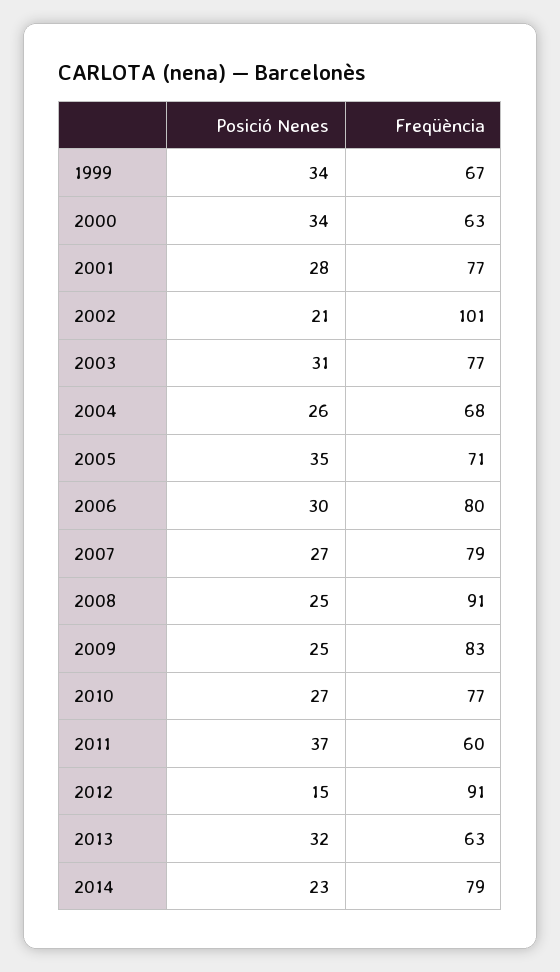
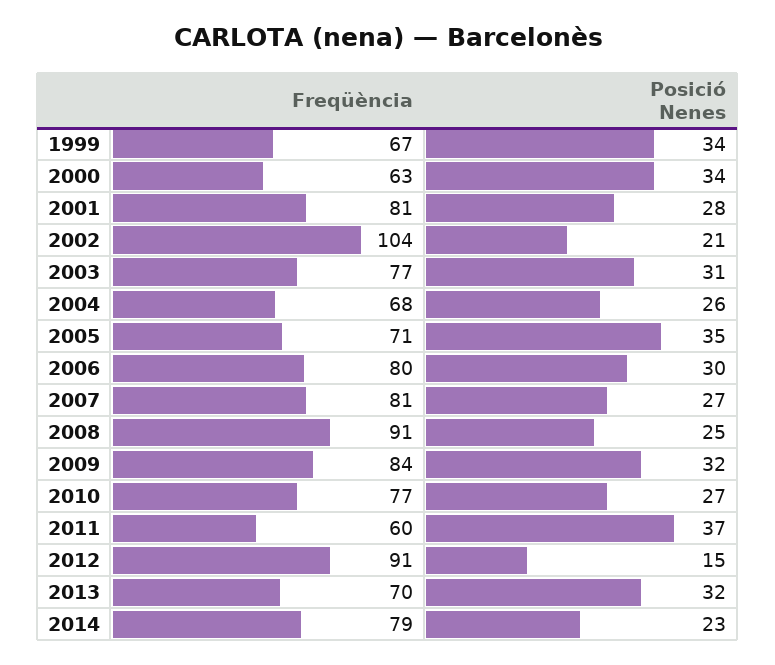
  {
    "Posició Nenes": {
      "1999": 34,
      "2000": 34,
      "2001": 28,
      "2002": 21,
      "2003": 31,
      "2004": 26,
      "2005": 35,
      "2006": 30,
      "2007": 27,
      "2008": 25,
-     "2009": 25,
+     "2009": 32,
      "2010": 27,
      "2011": 37,
      "2012": 15,
      "2013": 32,
      "2014": 23
    },
    "Freqüència": {
      "1999": 67,
      "2000": 63,
-     "2001": 77,
+     "2001": 81,
-     "2002": 101,
+     "2002": 104,
      "2003": 77,
      "2004": 68,
      "2005": 71,
      "2006": 80,
-     "2007": 79,
+     "2007": 81,
      "2008": 91,
-     "2009": 83,
+     "2009": 84,
      "2010": 77,
      "2011": 60,
      "2012": 91,
-     "2013": 63,
+     "2013": 70,
      "2014": 79
    }
  }

